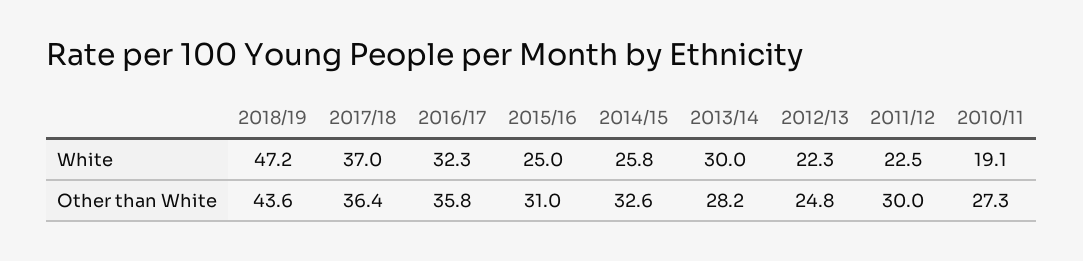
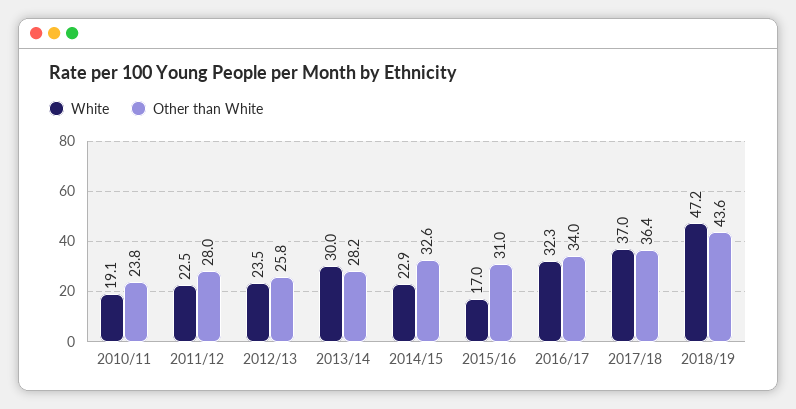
  {
    "White": {
      "2018/19": 47.2,
      "2017/18": 37,
      "2016/17": 32.3,
-     "2015/16": 25,
+     "2015/16": 17,
-     "2014/15": 25.8,
+     "2014/15": 22.9,
      "2013/14": 30,
-     "2012/13": 22.3,
+     "2012/13": 23.5,
      "2011/12": 22.5,
      "2010/11": 19.1
    },
    "Other than White": {
      "2018/19": 43.6,
      "2017/18": 36.4,
-     "2016/17": 35.8,
+     "2016/17": 34,
      "2015/16": 31,
      "2014/15": 32.6,
      "2013/14": 28.2,
-     "2012/13": 24.8,
+     "2012/13": 25.8,
-     "2011/12": 30,
+     "2011/12": 28,
-     "2010/11": 27.3
+     "2010/11": 23.8
    }
  }

